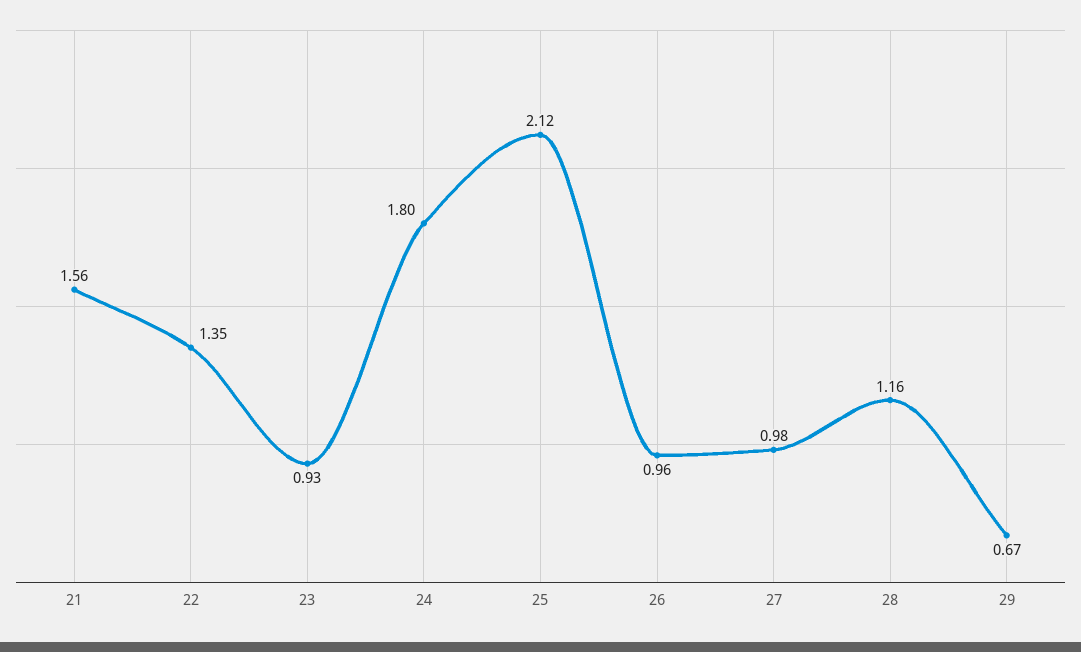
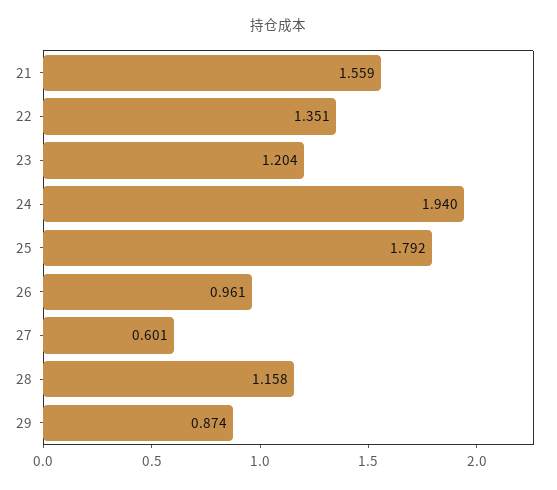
  {
    "21": 1.559,
    "22": 1.351,
-   "23": 0.93,
+   "23": 1.204,
-   "24": 1.8,
+   "24": 1.94,
-   "25": 2.12,
+   "25": 1.792,
    "26": 0.961,
-   "27": 0.98,
+   "27": 0.601,
    "28": 1.158,
-   "29": 0.67
+   "29": 0.874
  }

